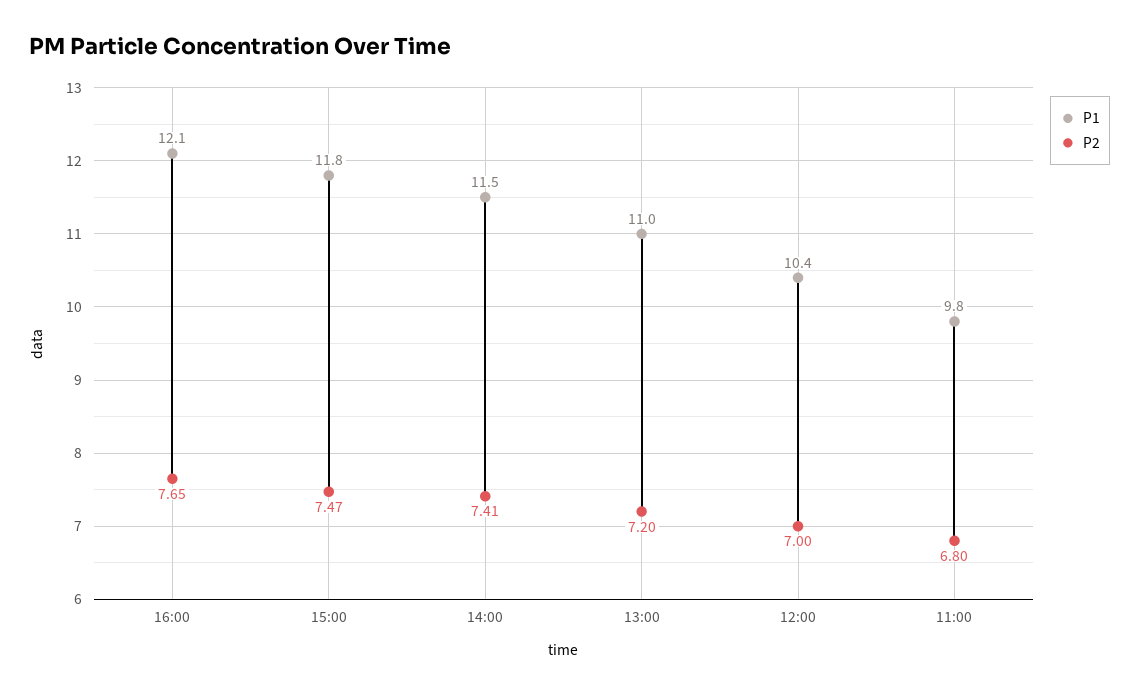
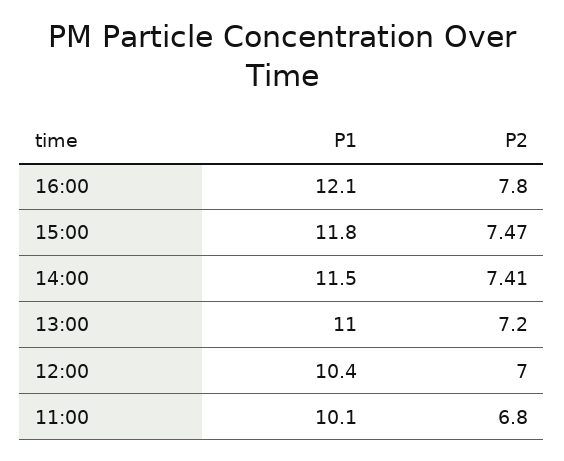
  {
    "P1": {
      "16:00": 12.1,
      "15:00": 11.8,
      "14:00": 11.5,
      "13:00": 11,
      "12:00": 10.4,
-     "11:00": 9.8
+     "11:00": 10.1
    },
    "P2": {
-     "16:00": 7.65,
+     "16:00": 7.8,
      "15:00": 7.47,
      "14:00": 7.41,
      "13:00": 7.2,
      "12:00": 7,
      "11:00": 6.8
    }
  }

